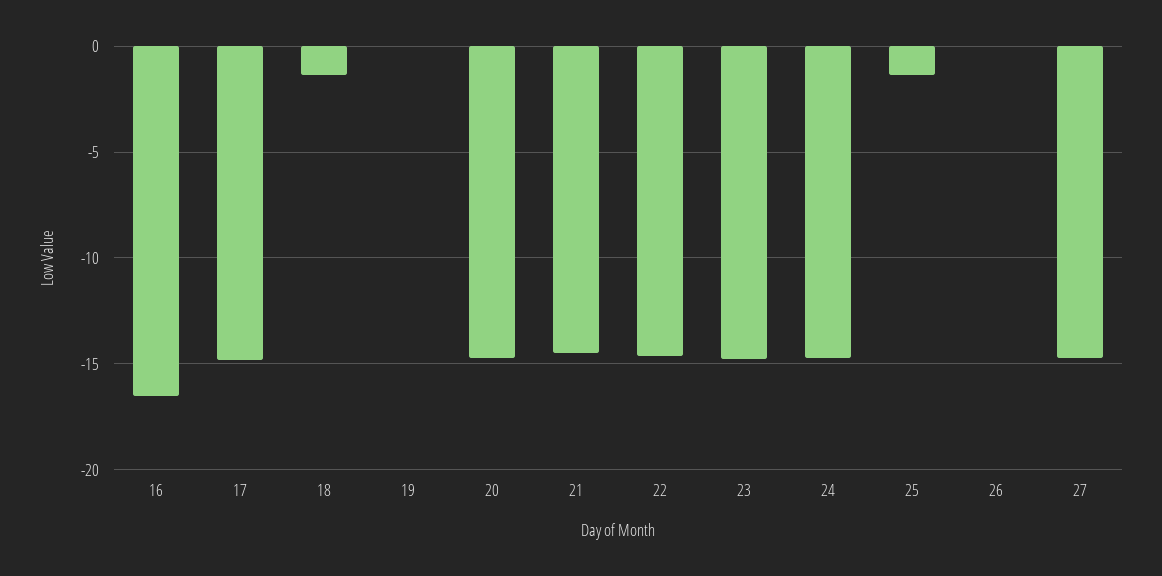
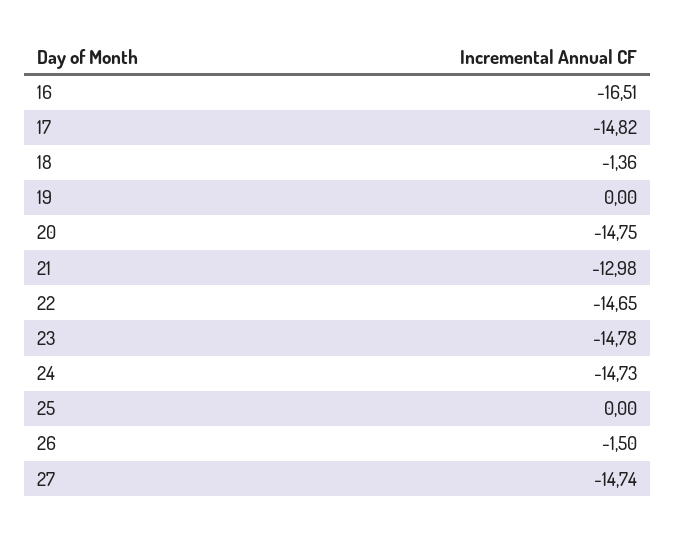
  {
    "16": -16.51,
    "17": -14.82,
    "18": -1.36,
    "19": 0,
    "20": -14.75,
-   "21": -14.5,
+   "21": -12.98,
    "22": -14.65,
    "23": -14.78,
    "24": -14.73,
-   "25": -1.5,
+   "25": 0,
-   "26": 0,
+   "26": -1.5,
    "27": -14.74
  }

